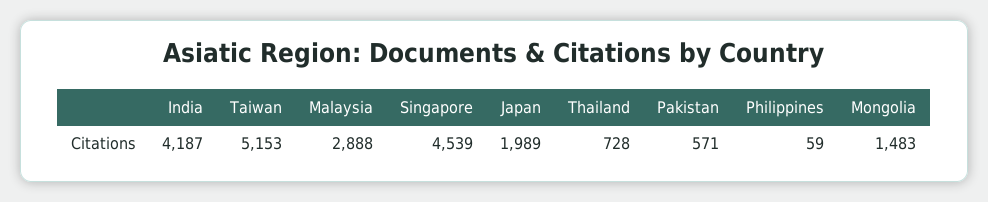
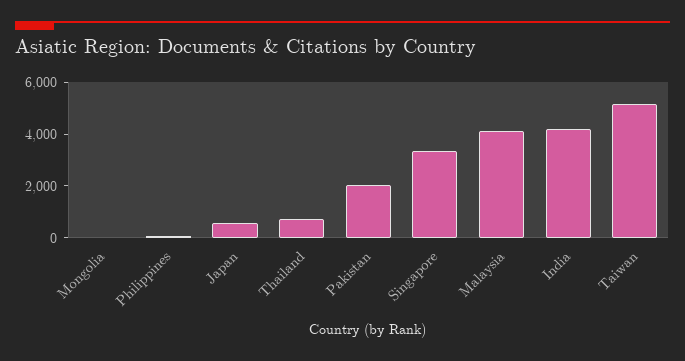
  {
    "India": 4187,
    "Taiwan": 5153,
-   "Malaysia": 2888,
+   "Malaysia": 4000,
-   "Singapore": 4539,
+   "Singapore": 3500,
-   "Japan": 1989,
+   "Japan": 500,
    "Thailand": 728,
-   "Pakistan": 571,
+   "Pakistan": 2000,
    "Philippines": 59,
-   "Mongolia": 1483
+   "Mongolia": 0
  }

